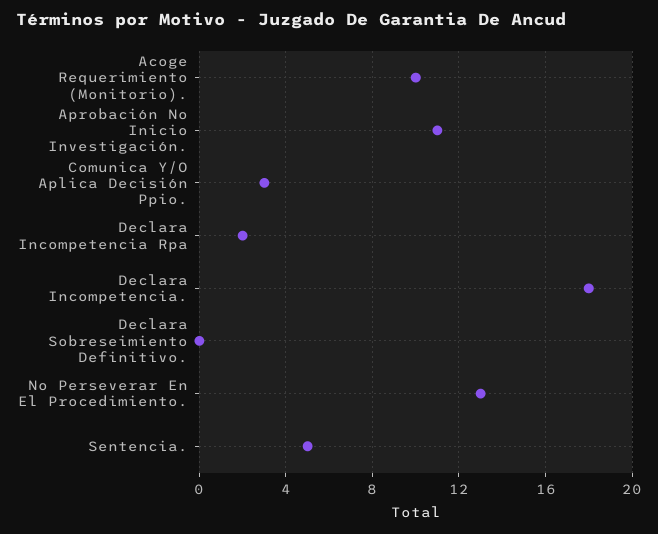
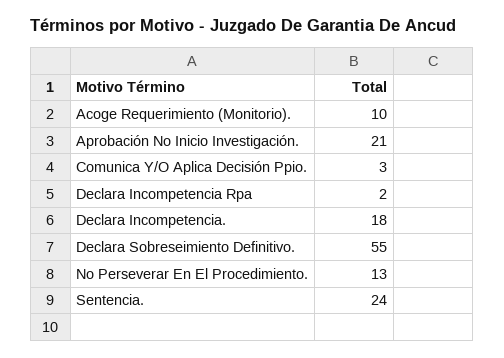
  {
    "Acoge Requerimiento (Monitorio).": 10,
-   "Aprobación No Inicio Investigación.": 11,
+   "Aprobación No Inicio Investigación.": 21,
    "Comunica Y/O Aplica Decisión Ppio.": 3,
    "Declara Incompetencia Rpa": 2,
    "Declara Incompetencia.": 18,
-   "Declara Sobreseimiento Definitivo.": 0,
+   "Declara Sobreseimiento Definitivo.": 55,
    "No Perseverar En El Procedimiento.": 13,
-   "Sentencia.": 5
+   "Sentencia.": 24
  }

